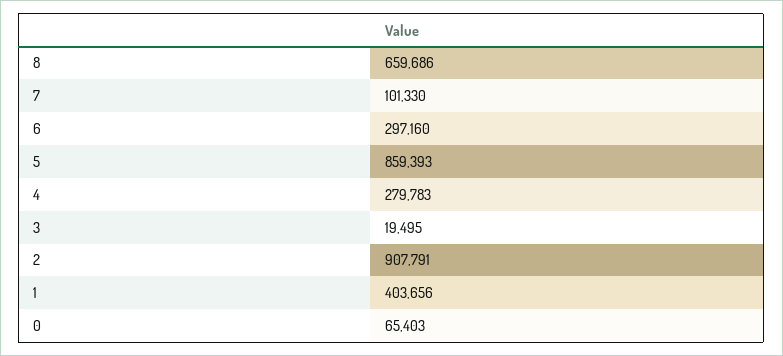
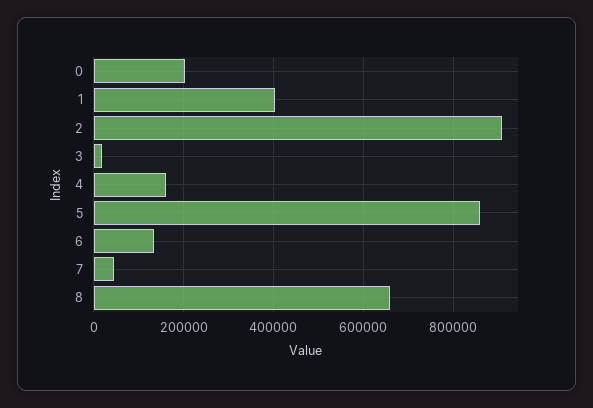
  {
    "8": 659686,
-   "7": 101330,
+   "7": 40000,
-   "6": 297160,
+   "6": 140000,
    "5": 859393,
-   "4": 279783,
+   "4": 160000,
    "3": 19495,
    "2": 907791,
    "1": 403656,
-   "0": 65403
+   "0": 200000
  }

